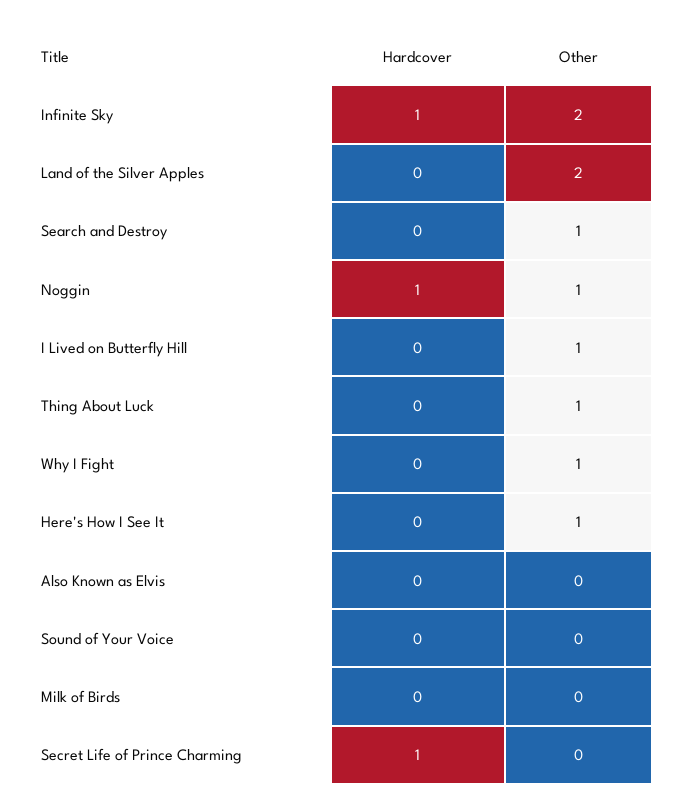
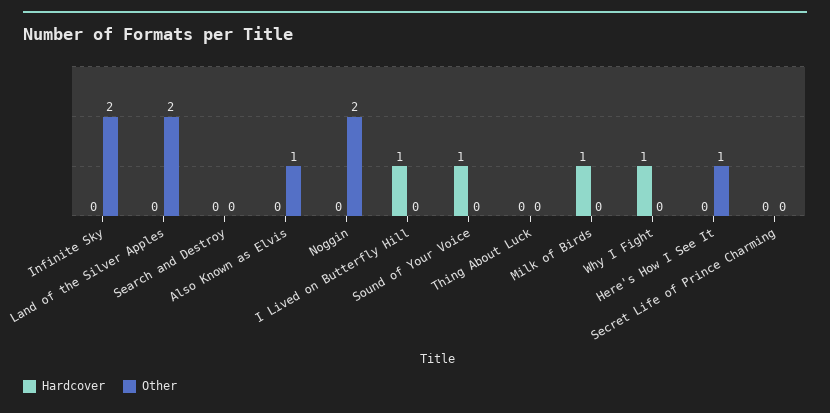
  {
    "Hardcover": {
-     "Infinite Sky": 1,
+     "Infinite Sky": 0,
      "Land of the Silver Apples": 0,
      "Search and Destroy": 0,
-     "Noggin": 1,
+     "Noggin": 0,
-     "I Lived on Butterfly Hill": 0,
+     "I Lived on Butterfly Hill": 1,
      "Thing About Luck": 0,
-     "Why I Fight": 0,
+     "Why I Fight": 1,
      "Here's How I See It": 0,
      "Also Known as Elvis": 0,
-     "Sound of Your Voice": 0,
+     "Sound of Your Voice": 1,
-     "Milk of Birds": 0,
+     "Milk of Birds": 1,
-     "Secret Life of Prince Charming": 1
+     "Secret Life of Prince Charming": 0
    },
    "Other": {
      "Infinite Sky": 2,
      "Land of the Silver Apples": 2,
-     "Search and Destroy": 1,
+     "Search and Destroy": 0,
-     "Noggin": 1,
+     "Noggin": 2,
-     "I Lived on Butterfly Hill": 1,
+     "I Lived on Butterfly Hill": 0,
-     "Thing About Luck": 1,
+     "Thing About Luck": 0,
-     "Why I Fight": 1,
+     "Why I Fight": 0,
      "Here's How I See It": 1,
-     "Also Known as Elvis": 0,
+     "Also Known as Elvis": 1,
      "Sound of Your Voice": 0,
      "Milk of Birds": 0,
      "Secret Life of Prince Charming": 0
    }
  }

